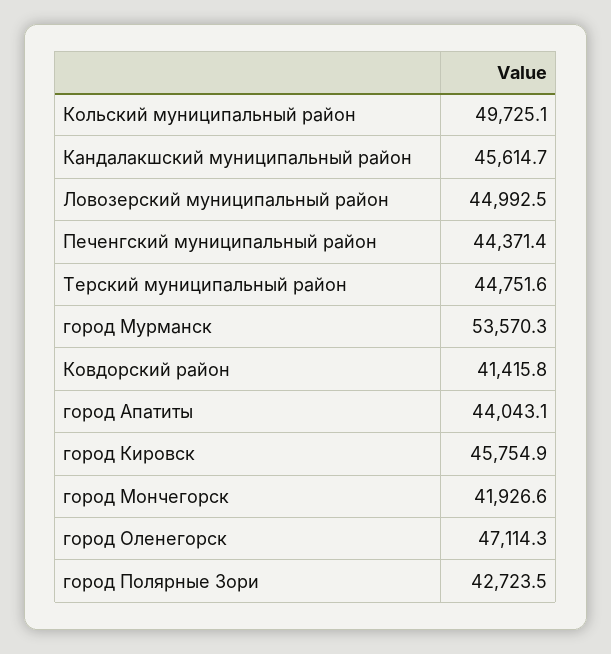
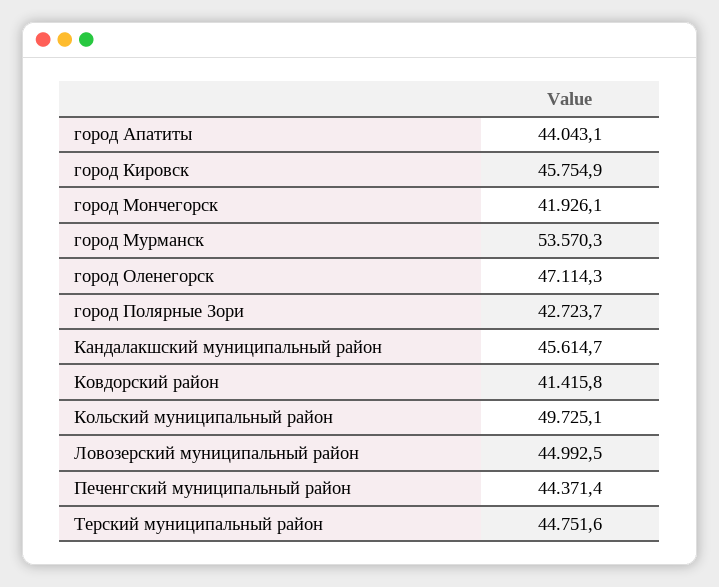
  {
    "Кольский муниципальный район": 49725.1,
    "Кандалакшский муниципальный район": 45614.7,
    "Ловозерский муниципальный район": 44992.5,
    "Печенгский муниципальный район": 44371.4,
    "Терский муниципальный район": 44751.6,
    "город Мурманск": 53570.3,
    "Ковдорский район": 41415.8,
    "город Апатиты": 44043.1,
    "город Кировск": 45754.9,
-   "город Мончегорск": 41926.6,
+   "город Мончегорск": 41926.1,
    "город Оленегорск": 47114.3,
-   "город Полярные Зори": 42723.5
+   "город Полярные Зори": 42723.7
  }

